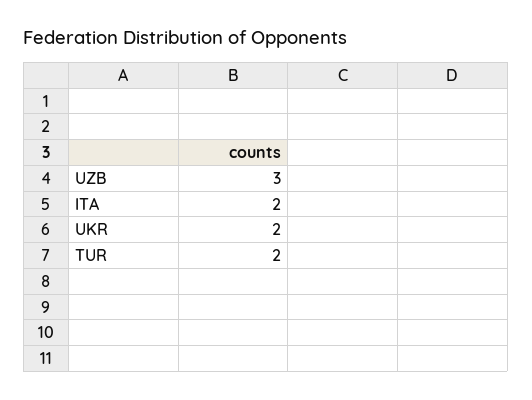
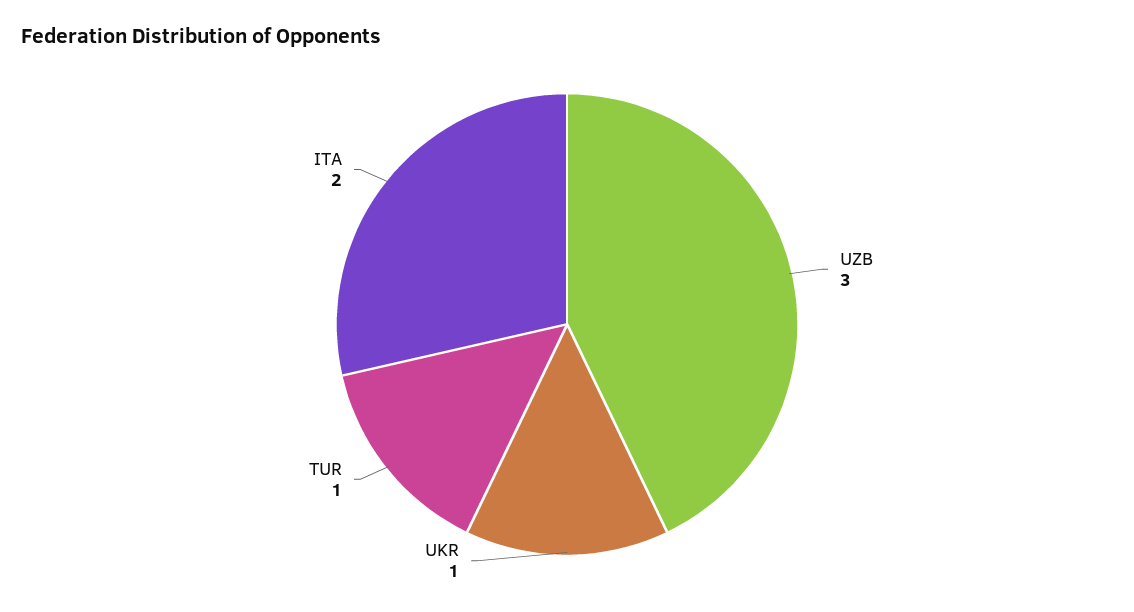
  {
    "UZB": 3,
    "ITA": 2,
-   "UKR": 2,
+   "UKR": 1,
-   "TUR": 2
+   "TUR": 1
  }

